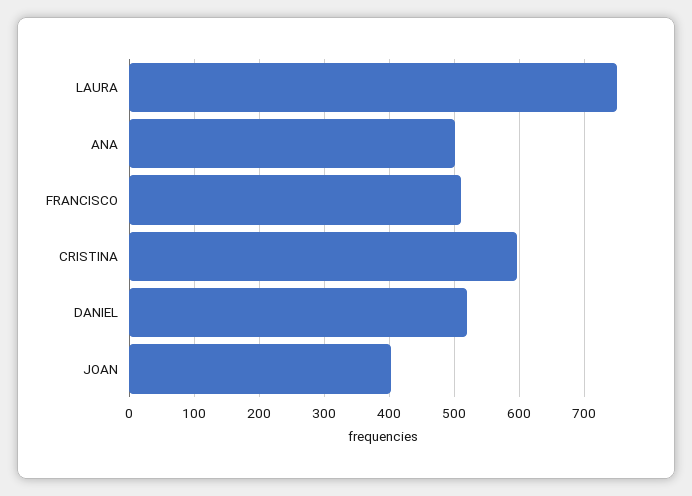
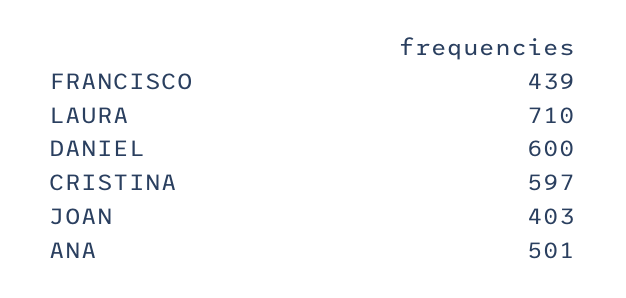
  {
-   "LAURA": 750,
+   "LAURA": 710,
    "ANA": 501,
-   "FRANCISCO": 510,
+   "FRANCISCO": 439,
    "CRISTINA": 597,
-   "DANIEL": 520,
+   "DANIEL": 600,
    "JOAN": 403
  }

